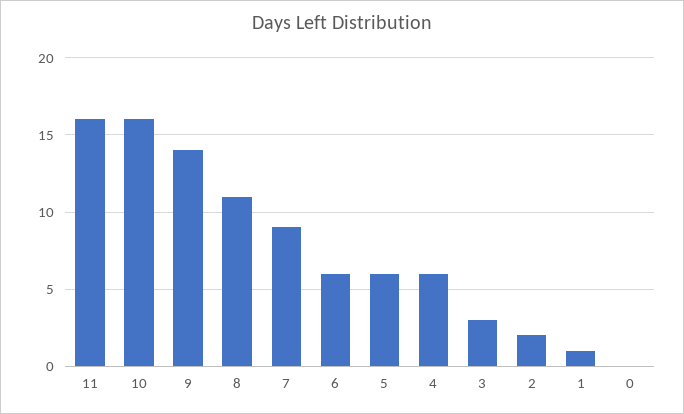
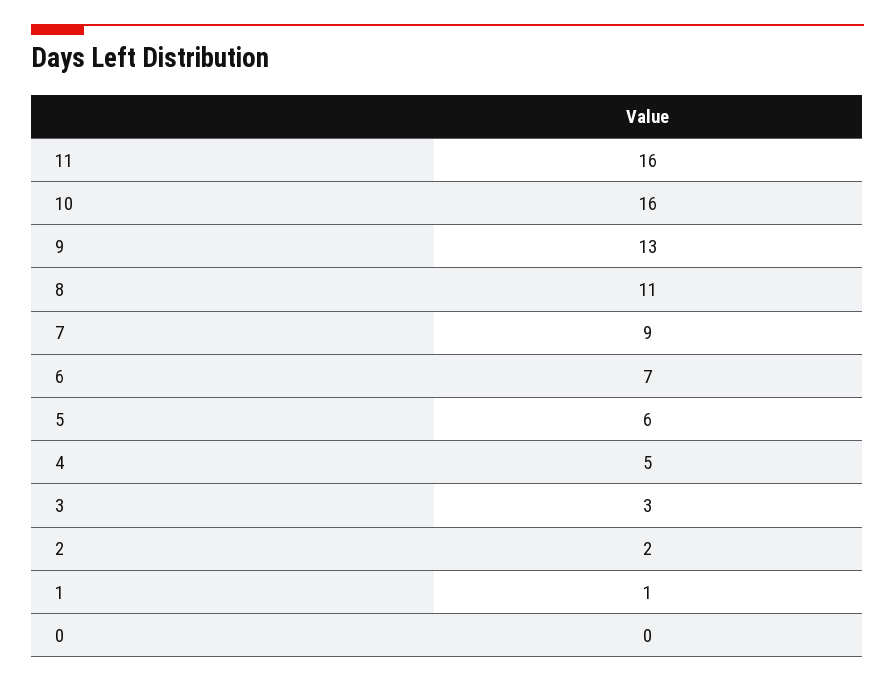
  {
    "11": 16,
    "10": 16,
-   "9": 14,
+   "9": 13,
    "8": 11,
    "7": 9,
-   "6": 6,
+   "6": 7,
    "5": 6,
-   "4": 6,
+   "4": 5,
    "3": 3,
    "2": 2,
    "1": 1,
    "0": 0
  }

